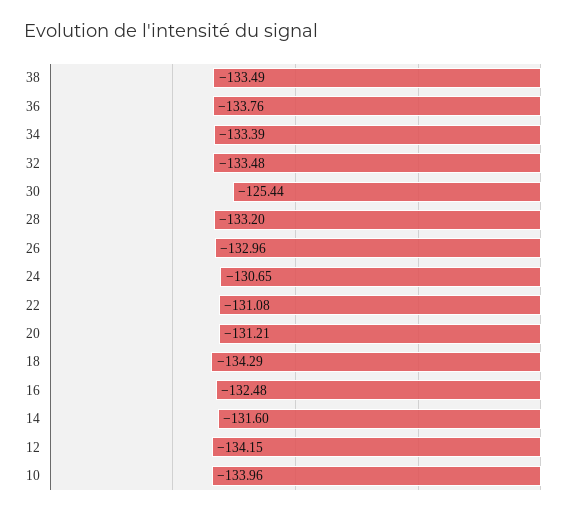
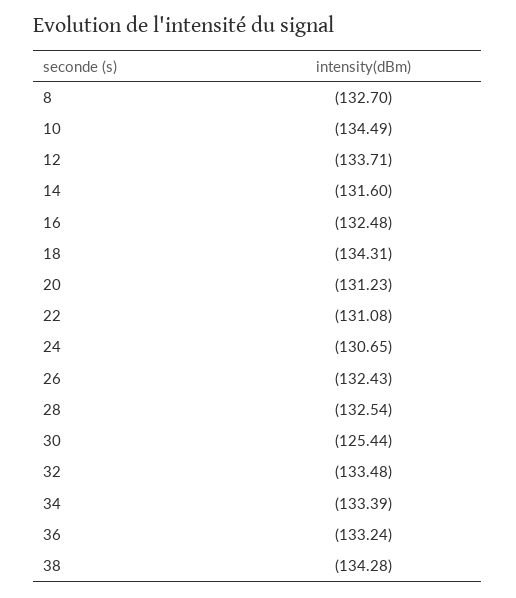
  {
-   "38": -133.49,
+   "38": -134.28,
-   "36": -133.76,
+   "36": -133.24,
    "34": -133.39,
    "32": -133.48,
    "30": -125.44,
-   "28": -133.2,
+   "28": -132.54,
-   "26": -132.96,
+   "26": -132.43,
    "24": -130.65,
    "22": -131.08,
-   "20": -131.21,
+   "20": -131.23,
-   "18": -134.29,
+   "18": -134.31,
    "16": -132.48,
    "14": -131.6,
-   "12": -134.15,
+   "12": -133.71,
-   "10": -133.96
+   "10": -134.49,
+   "8": -132.7
  }

